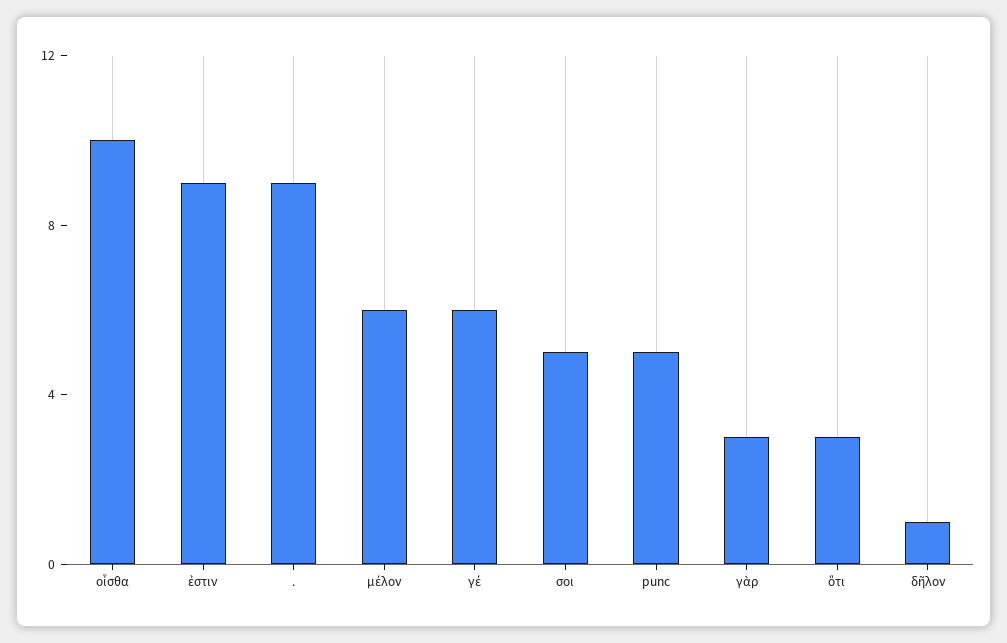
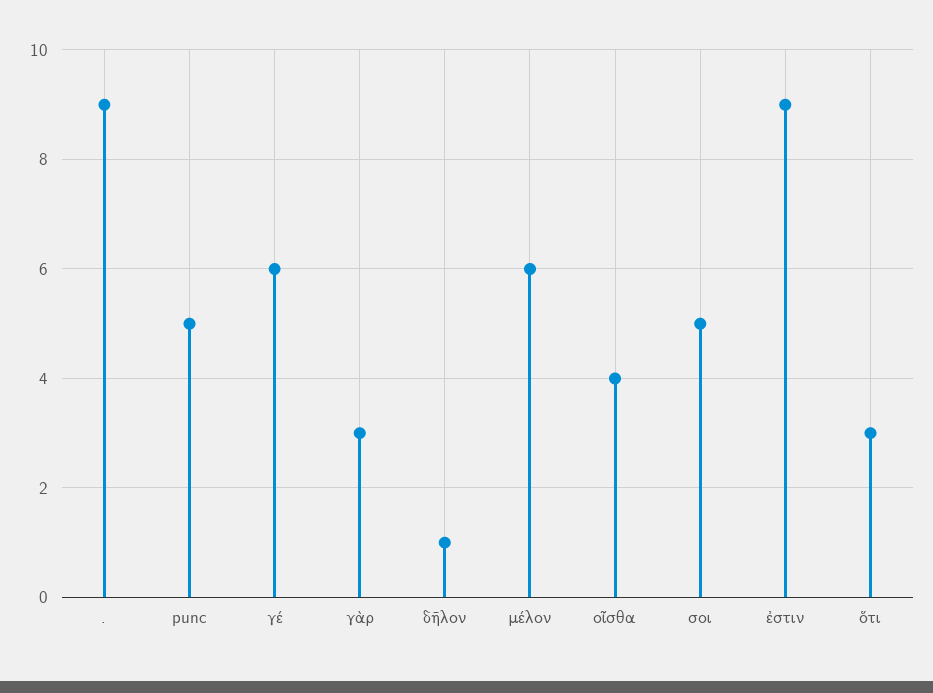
  {
-   "οἶσθα": 10,
+   "οἶσθα": 4,
    "ἐστιν": 9,
    ".": 9,
    "μέλον": 6,
    "γέ": 6,
    "σοι": 5,
    "punc": 5,
    "γὰρ": 3,
    "ὅτι": 3,
    "δῆλον": 1
  }

